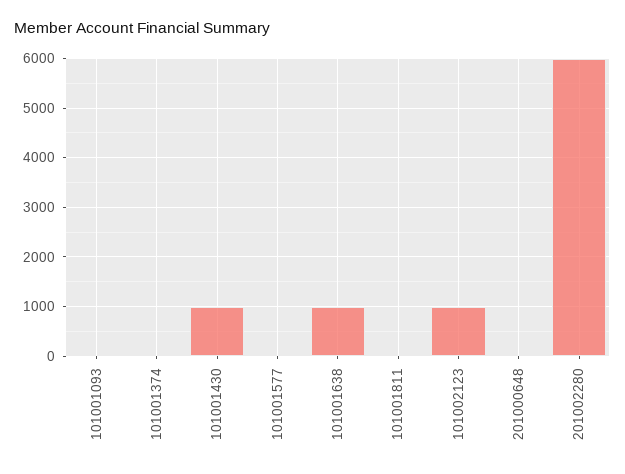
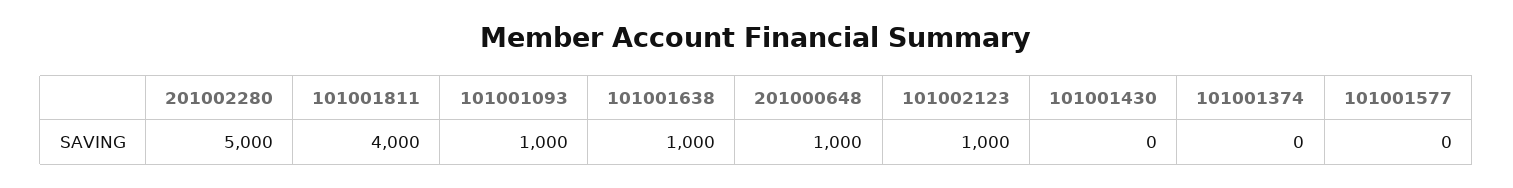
  {
-   "101001093": 0,
+   "101001093": 1000,
    "101001374": 0,
-   "101001430": 1000,
+   "101001430": 0,
    "101001577": 0,
    "101001638": 1000,
-   "101001811": 0,
+   "101001811": 4000,
    "101002123": 1000,
-   "201000648": 0,
+   "201000648": 1000,
-   "201002280": 6000
+   "201002280": 5000
  }

